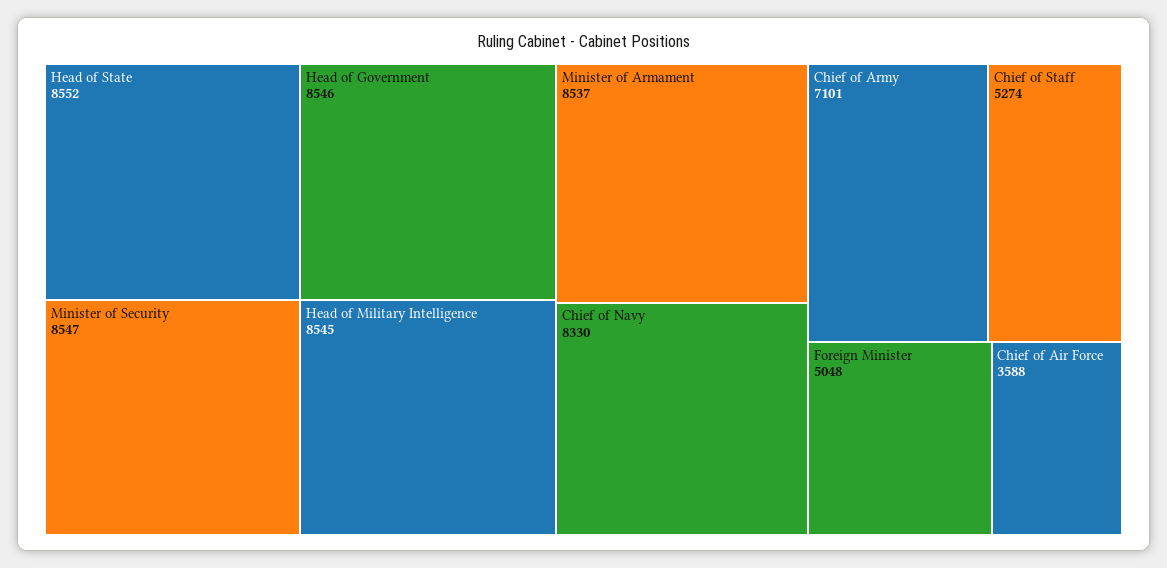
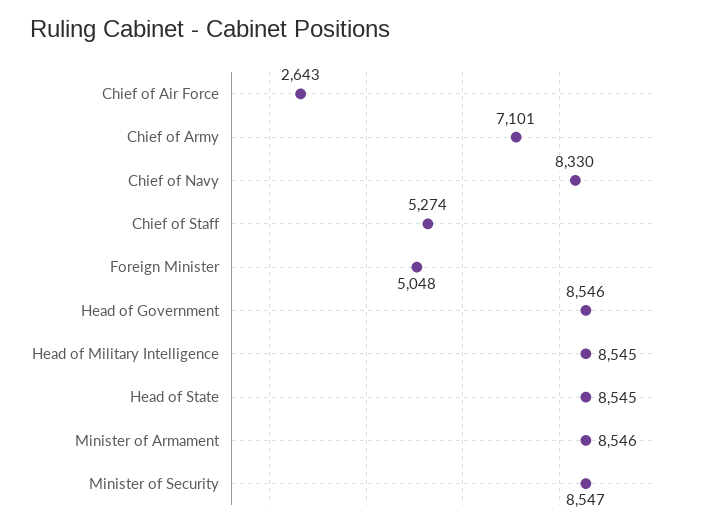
  {
-   "Head of State": 8552,
+   "Head of State": 8545,
    "Minister of Security": 8547,
    "Head of Government": 8546,
    "Head of Military Intelligence": 8545,
-   "Minister of Armament": 8537,
+   "Minister of Armament": 8546,
    "Chief of Navy": 8330,
    "Chief of Army": 7101,
    "Chief of Staff": 5274,
    "Foreign Minister": 5048,
-   "Chief of Air Force": 3588
+   "Chief of Air Force": 2643
  }

